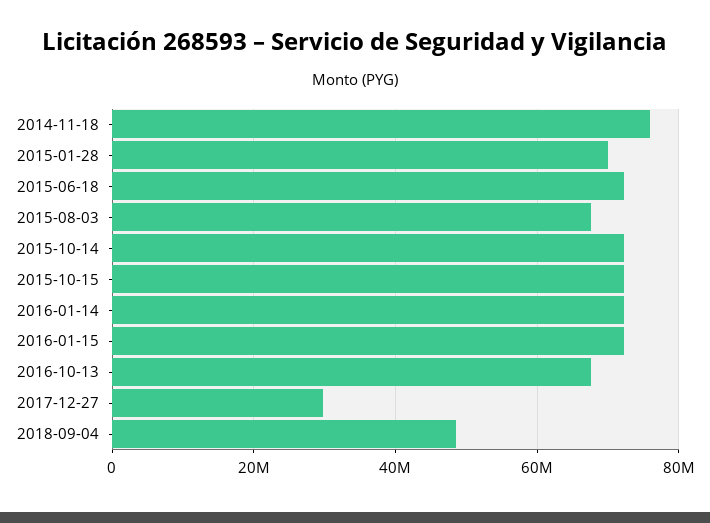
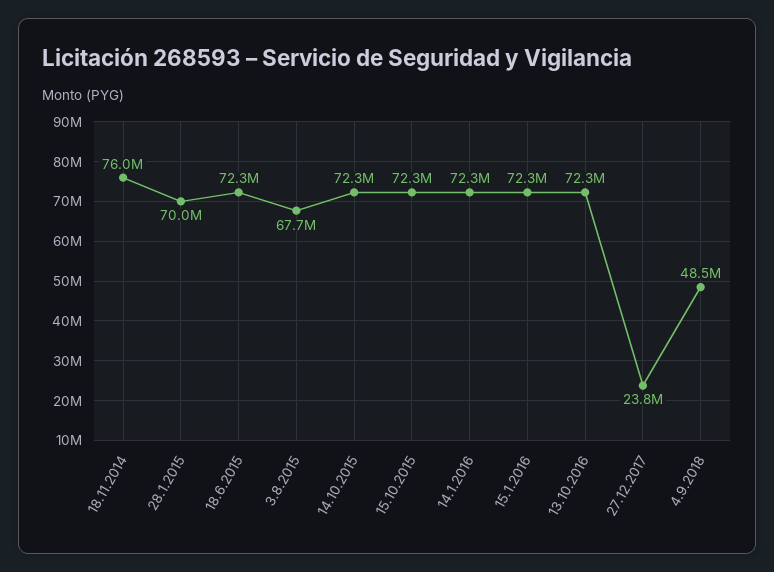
  {
    "2014-11-18": 76000000,
    "2015-01-28": 70000000,
    "2015-06-18": 72300000,
    "2015-08-03": 67700000,
    "2015-10-14": 72300000,
    "2015-10-15": 72300000,
    "2016-01-14": 72300000,
    "2016-01-15": 72300000,
-   "2016-10-13": 68000000,
+   "2016-10-13": 72300000,
-   "2017-12-27": 30000000,
+   "2017-12-27": 23800000,
    "2018-09-04": 48500000
  }

